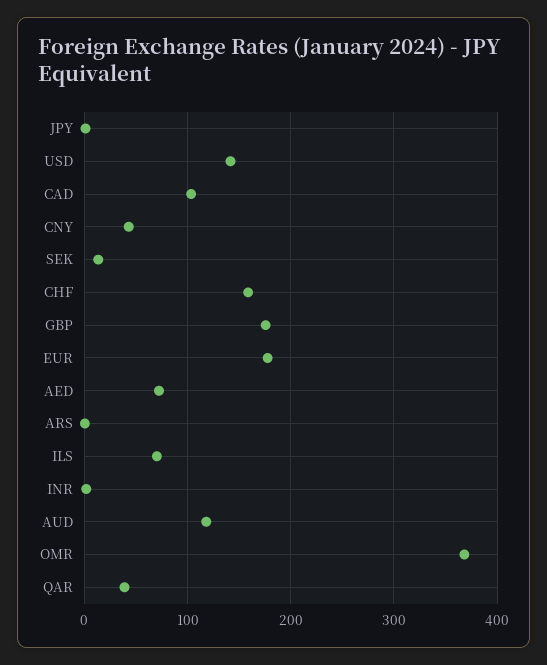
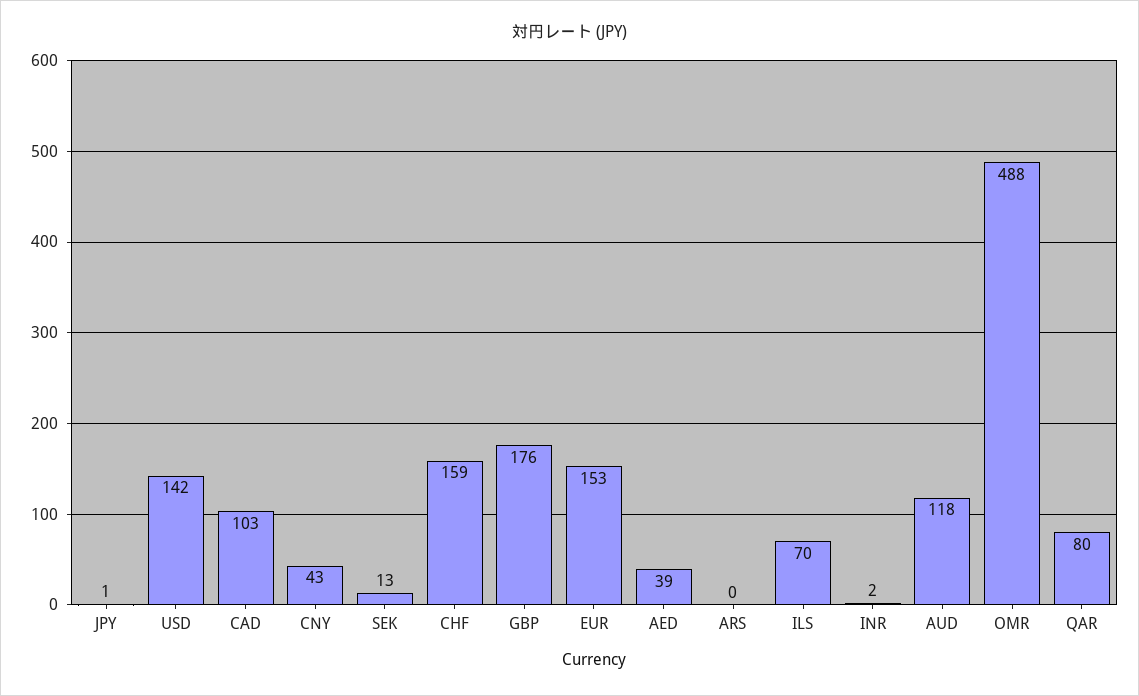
  {
    "JPY": 1,
    "USD": 142,
    "CAD": 103,
    "CNY": 43,
    "SEK": 13,
    "CHF": 159,
    "GBP": 176,
-   "EUR": 180,
+   "EUR": 153,
-   "AED": 70,
+   "AED": 39,
    "ARS": 0,
    "ILS": 70,
    "INR": 2,
    "AUD": 118,
-   "OMR": 370,
+   "OMR": 488,
-   "QAR": 40
+   "QAR": 80
  }

